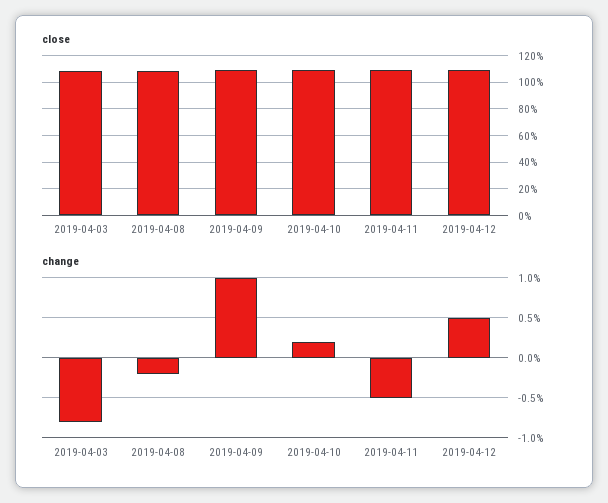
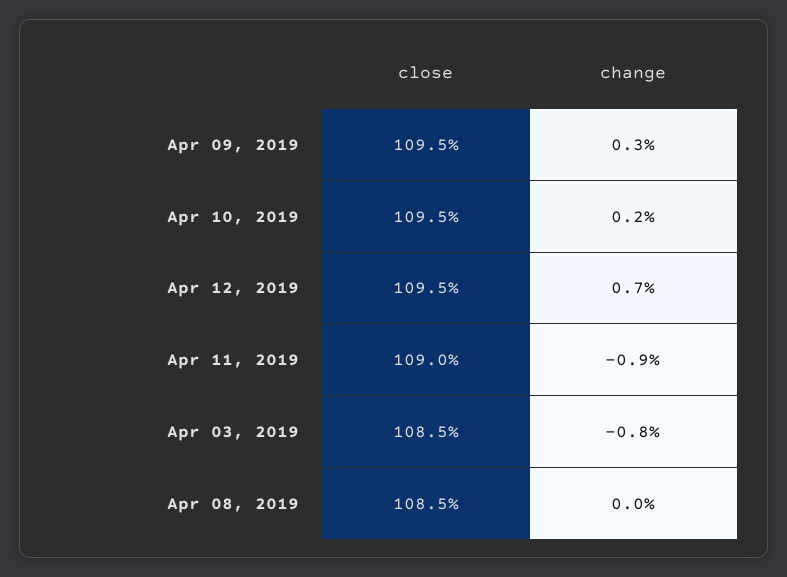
  {
    "close": {
      "2019-04-03": 108.5,
      "2019-04-08": 108.5,
      "2019-04-09": 109.5,
      "2019-04-10": 109.5,
      "2019-04-11": 109,
      "2019-04-12": 109.5
    },
    "change": {
      "2019-04-03": -0.8,
-     "2019-04-08": -0.2,
+     "2019-04-08": 0,
-     "2019-04-09": 1,
+     "2019-04-09": 0.3,
      "2019-04-10": 0.2,
-     "2019-04-11": -0.5,
+     "2019-04-11": -0.9,
-     "2019-04-12": 0.5
+     "2019-04-12": 0.7
    }
  }

